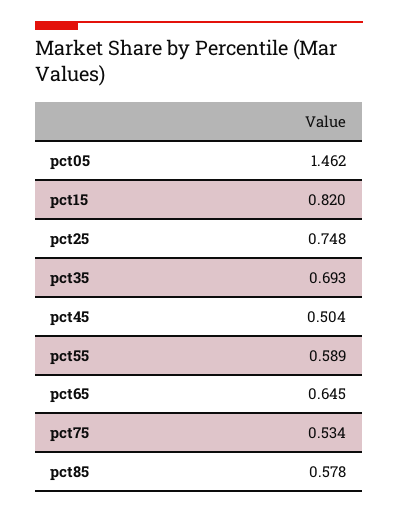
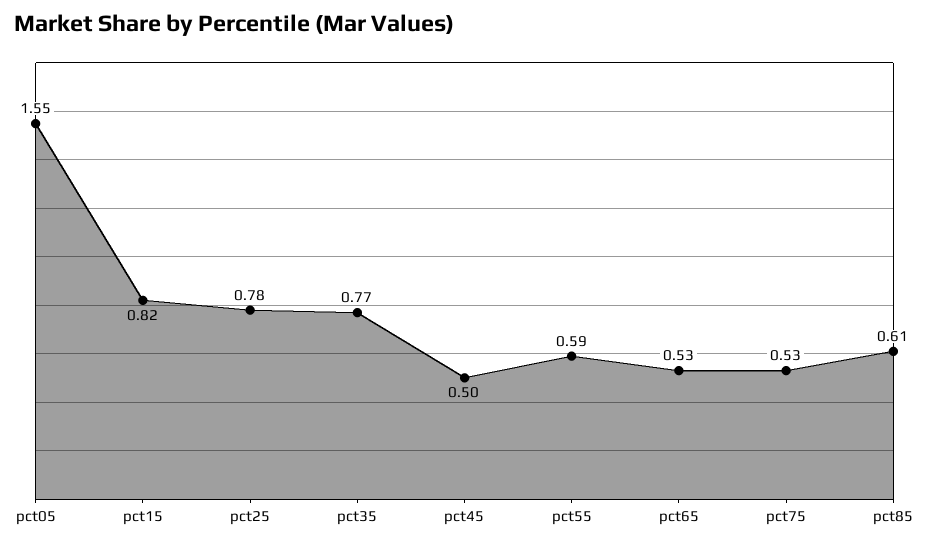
  {
-   "pct05": 1.462,
+   "pct05": 1.55,
    "pct15": 0.82,
-   "pct25": 0.748,
+   "pct25": 0.78,
-   "pct35": 0.693,
+   "pct35": 0.77,
    "pct45": 0.504,
    "pct55": 0.589,
-   "pct65": 0.645,
+   "pct65": 0.53,
    "pct75": 0.534,
-   "pct85": 0.578
+   "pct85": 0.61
  }

